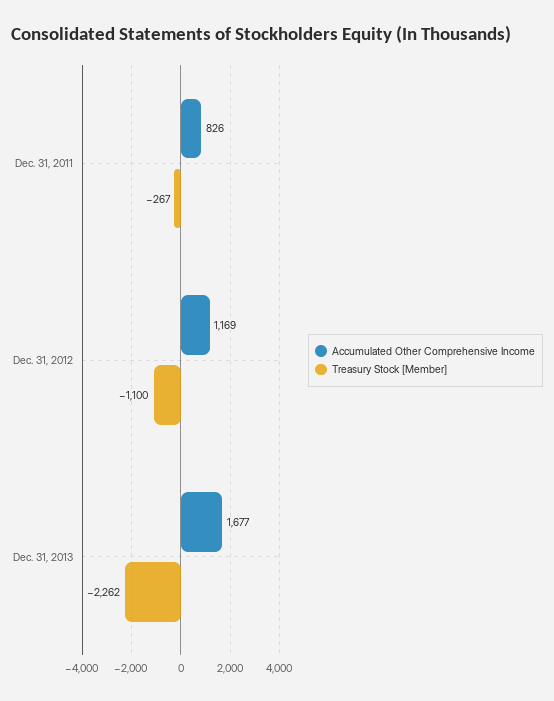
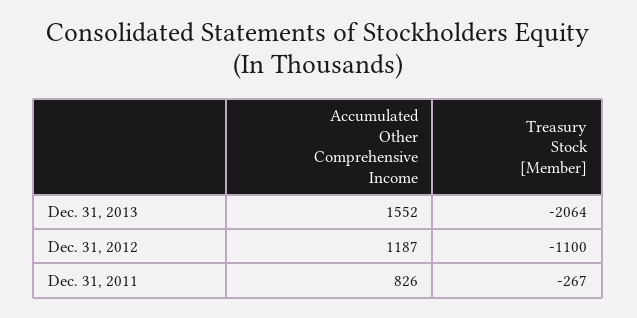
  {
    "Accumulated Other Comprehensive Income": {
      "Dec. 31, 2011": 826,
-     "Dec. 31, 2012": 1169,
+     "Dec. 31, 2012": 1187,
-     "Dec. 31, 2013": 1677
+     "Dec. 31, 2013": 1552
    },
    "Treasury Stock [Member]": {
      "Dec. 31, 2011": -267,
      "Dec. 31, 2012": -1100,
-     "Dec. 31, 2013": -2262
+     "Dec. 31, 2013": -2064
    }
  }

